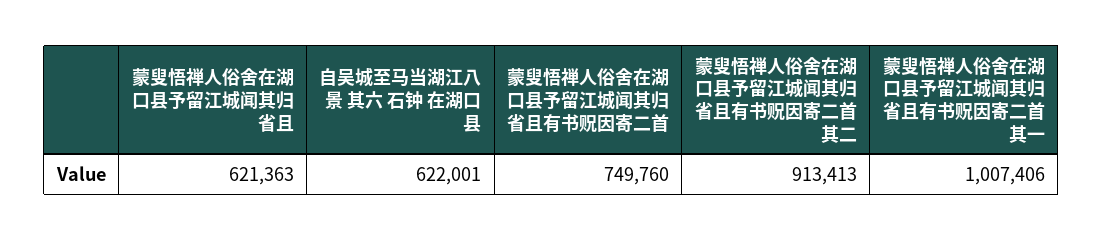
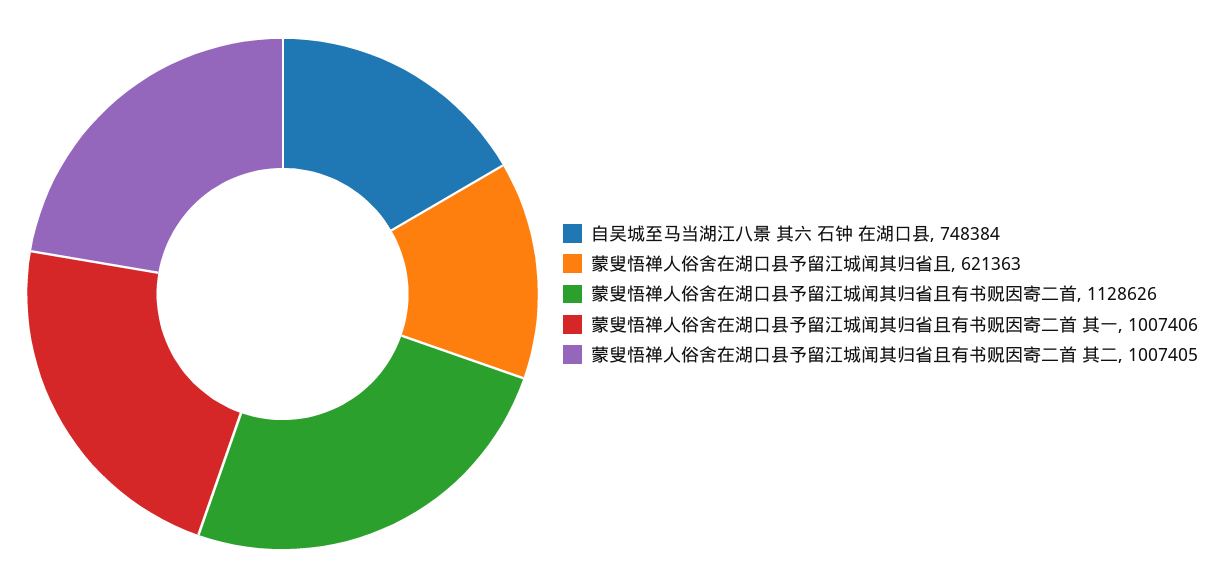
  {
    "蒙叟悟禅人俗舍在湖口县予留江城闻其归省且": 621363,
-   "自吴城至马当湖江八景 其六 石钟 在湖口县": 622001,
+   "自吴城至马当湖江八景 其六 石钟 在湖口县": 748384,
-   "蒙叟悟禅人俗舍在湖口县予留江城闻其归省且有书贶因寄二首": 749760,
+   "蒙叟悟禅人俗舍在湖口县予留江城闻其归省且有书贶因寄二首": 1128626,
-   "蒙叟悟禅人俗舍在湖口县予留江城闻其归省且有书贶因寄二首 其二": 913413,
+   "蒙叟悟禅人俗舍在湖口县予留江城闻其归省且有书贶因寄二首 其二": 1007405,
    "蒙叟悟禅人俗舍在湖口县予留江城闻其归省且有书贶因寄二首 其一": 1007406
  }

